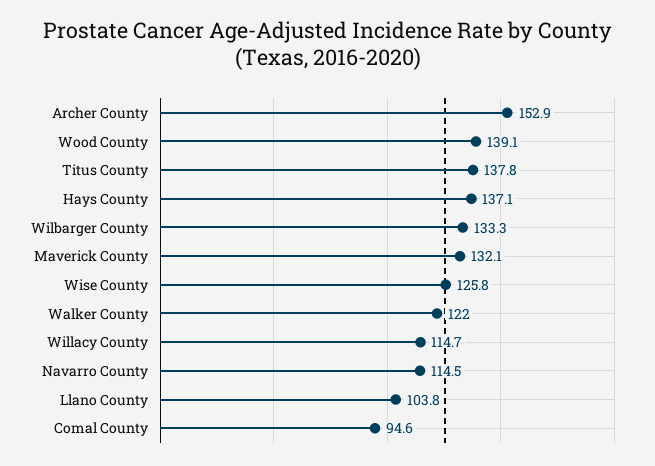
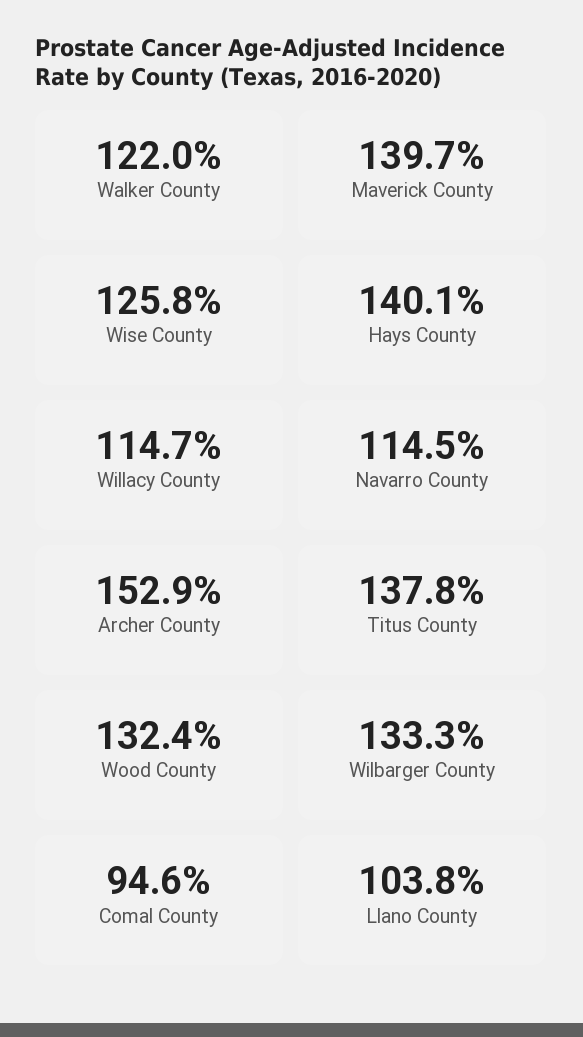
  {
    "Archer County": 152.9,
-   "Wood County": 139.1,
+   "Wood County": 132.4,
    "Titus County": 137.8,
-   "Hays County": 137.1,
+   "Hays County": 140.1,
    "Wilbarger County": 133.3,
-   "Maverick County": 132.1,
+   "Maverick County": 139.7,
    "Wise County": 125.8,
    "Walker County": 122,
    "Willacy County": 114.7,
    "Navarro County": 114.5,
    "Llano County": 103.8,
    "Comal County": 94.6
  }

